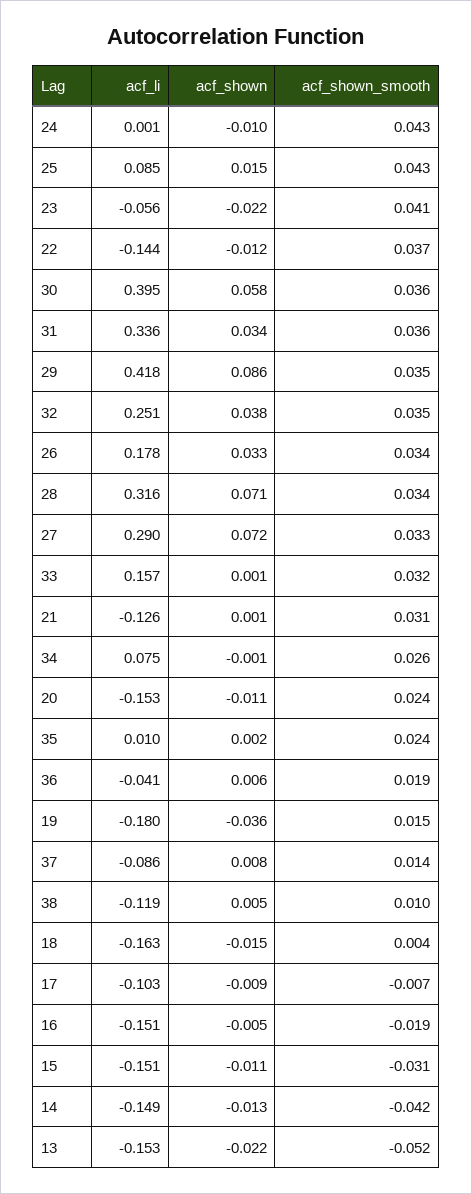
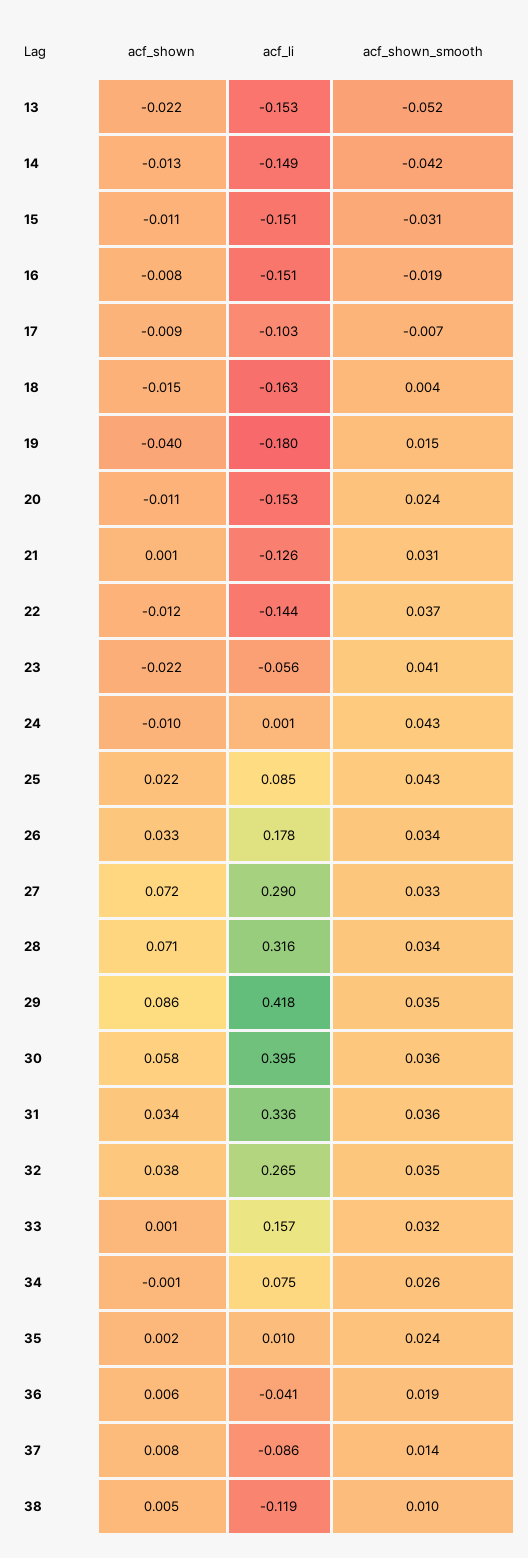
  {
    "acf_li": {
      "24": 0.001,
      "25": 0.085,
      "23": -0.056,
      "22": -0.144,
      "30": 0.395,
      "31": 0.336,
      "29": 0.418,
-     "32": 0.251,
+     "32": 0.265,
      "26": 0.178,
      "28": 0.316,
      "27": 0.29,
      "33": 0.157,
      "21": -0.126,
      "34": 0.075,
      "20": -0.153,
      "35": 0.01,
      "36": -0.041,
      "19": -0.18,
      "37": -0.086,
      "38": -0.119,
      "18": -0.163,
      "17": -0.103,
      "16": -0.151,
      "15": -0.151,
      "14": -0.149,
      "13": -0.153
    },
    "acf_shown": {
      "24": -0.01,
-     "25": 0.015,
+     "25": 0.022,
      "23": -0.022,
      "22": -0.012,
      "30": 0.058,
      "31": 0.034,
      "29": 0.086,
      "32": 0.038,
      "26": 0.033,
      "28": 0.071,
      "27": 0.072,
      "33": 0.001,
      "21": 0.001,
      "34": -0.001,
      "20": -0.011,
      "35": 0.002,
      "36": 0.006,
-     "19": -0.036,
+     "19": -0.04,
      "37": 0.008,
      "38": 0.005,
      "18": -0.015,
      "17": -0.009,
-     "16": -0.005,
+     "16": -0.008,
      "15": -0.011,
      "14": -0.013,
      "13": -0.022
    },
    "acf_shown_smooth": {
      "24": 0.043,
      "25": 0.043,
      "23": 0.041,
      "22": 0.037,
      "30": 0.036,
      "31": 0.036,
      "29": 0.035,
      "32": 0.035,
      "26": 0.034,
      "28": 0.034,
      "27": 0.033,
      "33": 0.032,
      "21": 0.031,
      "34": 0.026,
      "20": 0.024,
      "35": 0.024,
      "36": 0.019,
      "19": 0.015,
      "37": 0.014,
      "38": 0.01,
      "18": 0.004,
      "17": -0.007,
      "16": -0.019,
      "15": -0.031,
      "14": -0.042,
      "13": -0.052
    }
  }

